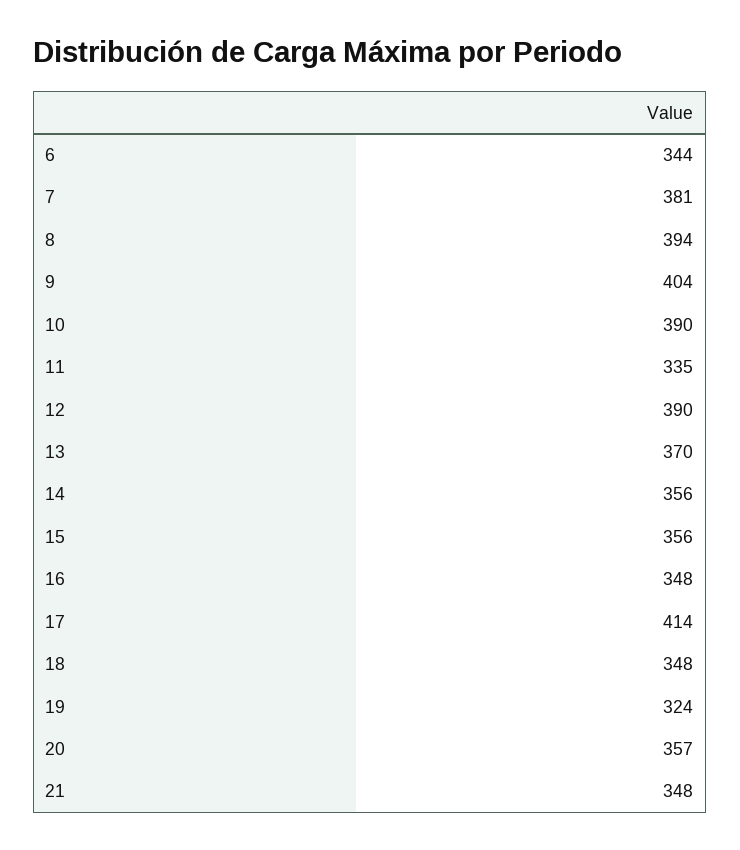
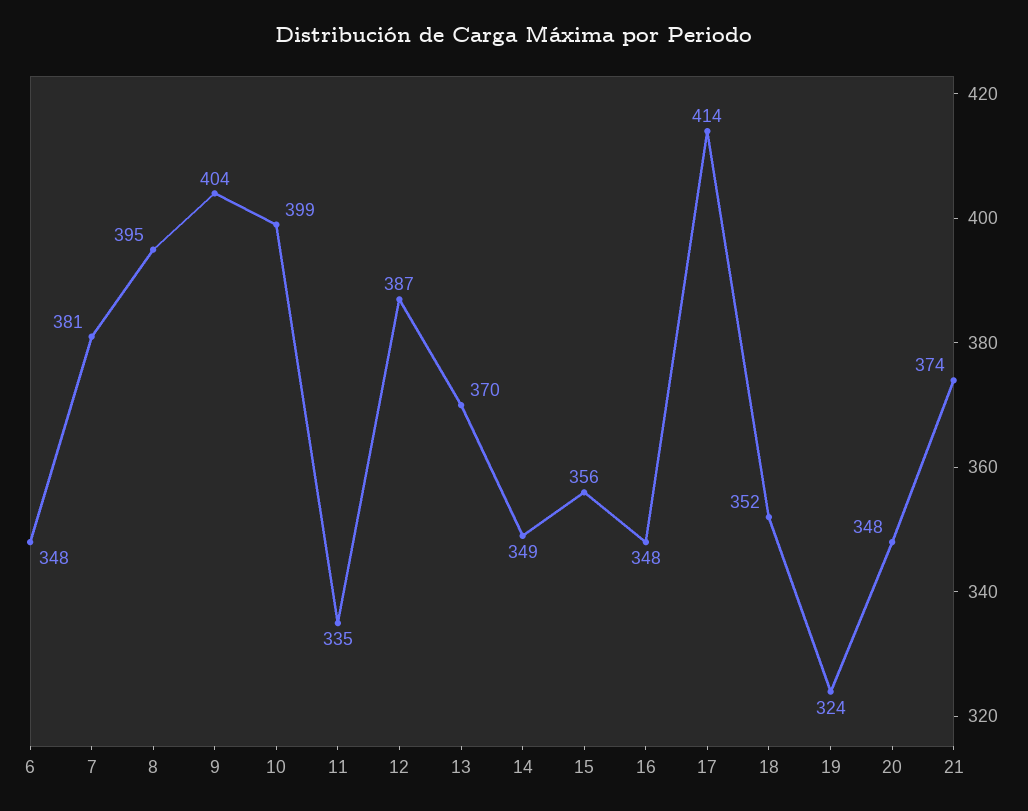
  {
-   "6": 344,
+   "6": 348,
    "7": 381,
-   "8": 394,
+   "8": 395,
    "9": 404,
-   "10": 390,
+   "10": 399,
    "11": 335,
-   "12": 390,
+   "12": 387,
    "13": 370,
-   "14": 356,
+   "14": 349,
    "15": 356,
    "16": 348,
    "17": 414,
-   "18": 348,
+   "18": 352,
    "19": 324,
-   "20": 357,
+   "20": 348,
-   "21": 348
+   "21": 374
  }

